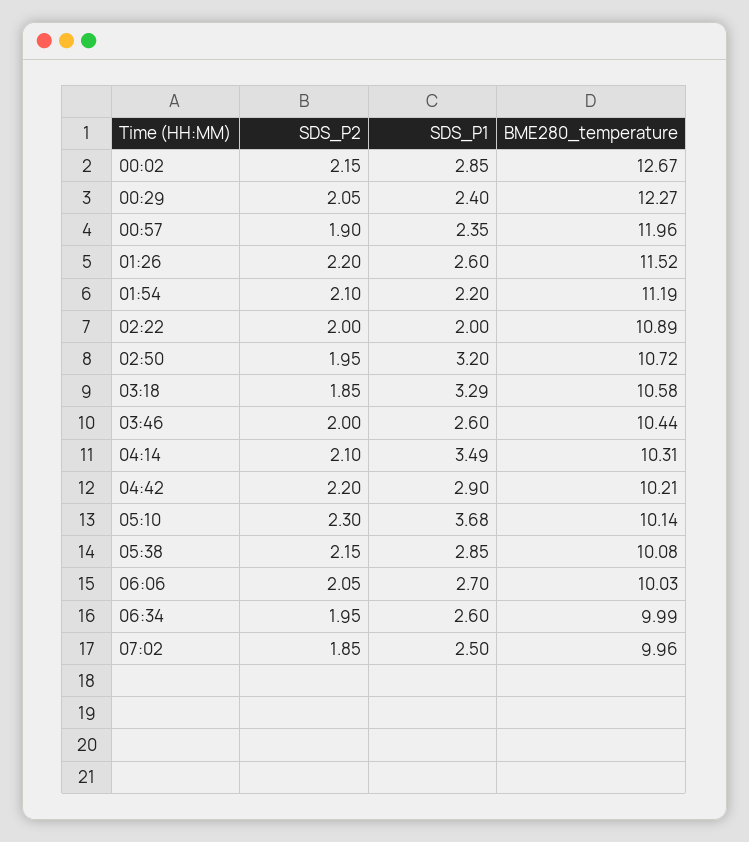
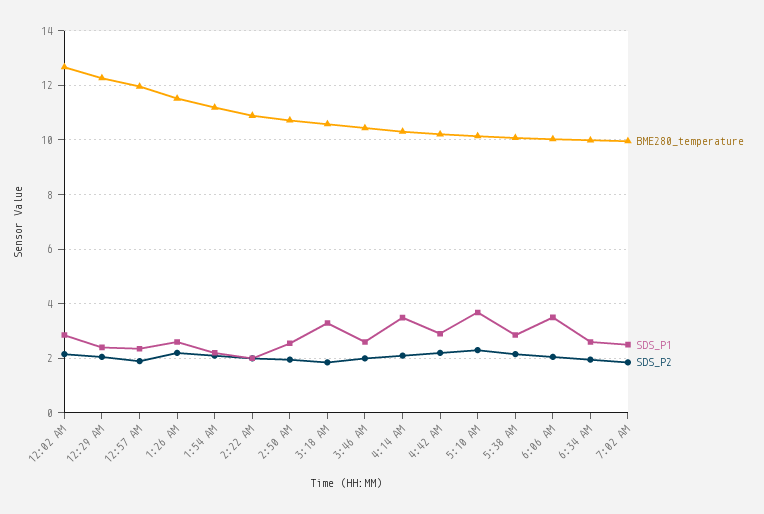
  {
    "SDS_P2": {
      "00:02": 2.15,
      "00:29": 2.05,
      "00:57": 1.9,
      "01:26": 2.2,
      "01:54": 2.1,
      "02:22": 2,
      "02:50": 1.95,
      "03:18": 1.85,
      "03:46": 2,
      "04:14": 2.1,
      "04:42": 2.2,
      "05:10": 2.3,
      "05:38": 2.15,
      "06:06": 2.05,
      "06:34": 1.95,
      "07:02": 1.85
    },
    "SDS_P1": {
      "00:02": 2.85,
      "00:29": 2.4,
      "00:57": 2.35,
      "01:26": 2.6,
      "01:54": 2.2,
      "02:22": 2,
-     "02:50": 3.2,
+     "02:50": 2.5,
      "03:18": 3.29,
      "03:46": 2.6,
      "04:14": 3.49,
      "04:42": 2.9,
      "05:10": 3.68,
      "05:38": 2.85,
-     "06:06": 2.7,
+     "06:06": 3.5,
      "06:34": 2.6,
      "07:02": 2.5
    },
    "BME280_temperature": {
      "00:02": 12.67,
      "00:29": 12.27,
      "00:57": 11.96,
      "01:26": 11.52,
      "01:54": 11.19,
      "02:22": 10.89,
      "02:50": 10.72,
      "03:18": 10.58,
      "03:46": 10.44,
      "04:14": 10.31,
      "04:42": 10.21,
      "05:10": 10.14,
      "05:38": 10.08,
      "06:06": 10.03,
      "06:34": 9.99,
      "07:02": 9.96
    }
  }

